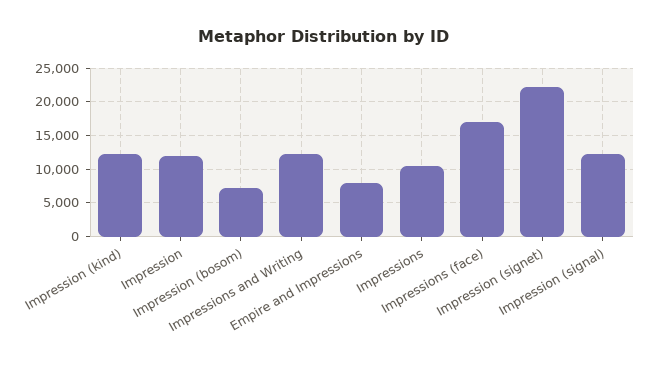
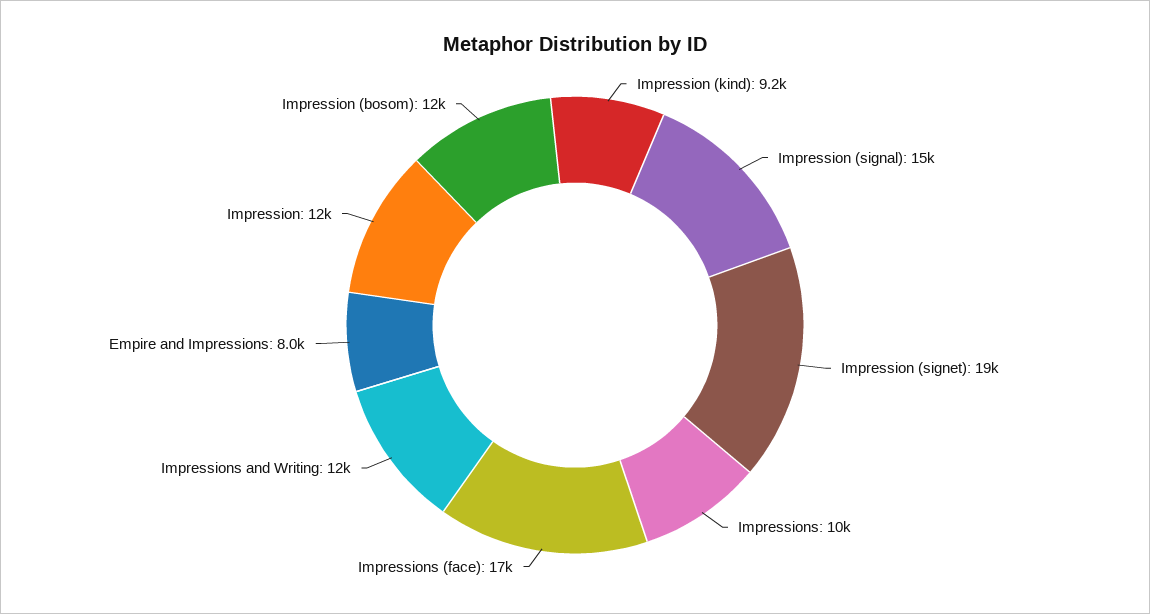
  {
-   "Impression (kind)": 12000,
+   "Impression (kind)": 9200,
    "Impression": 12000,
-   "Impression (bosom)": 7000,
+   "Impression (bosom)": 12000,
    "Impressions and Writing": 12000,
    "Empire and Impressions": 8000,
    "Impressions": 10000,
    "Impressions (face)": 17000,
-   "Impression (signet)": 22000,
+   "Impression (signet)": 19000,
-   "Impression (signal)": 12000
+   "Impression (signal)": 15000
  }

